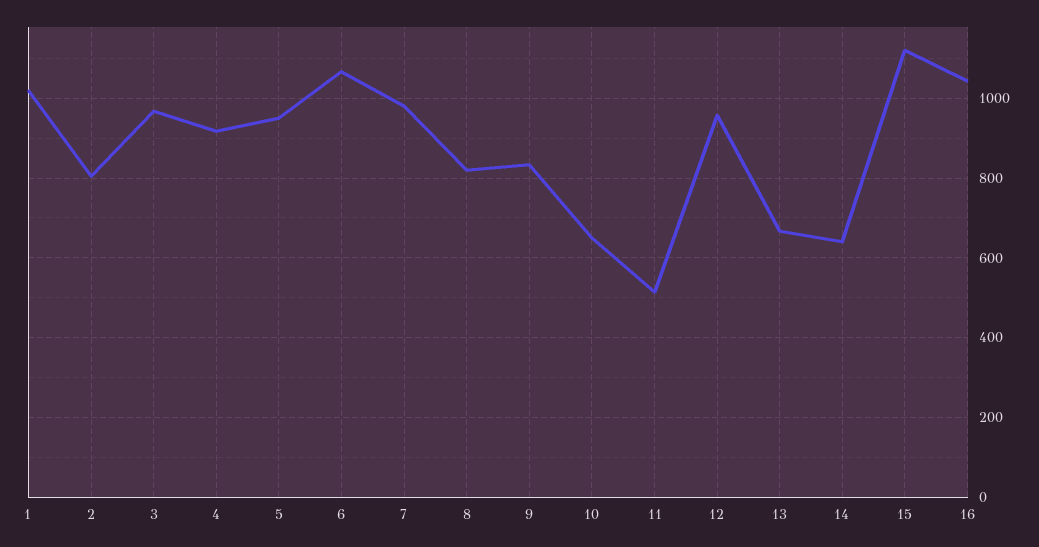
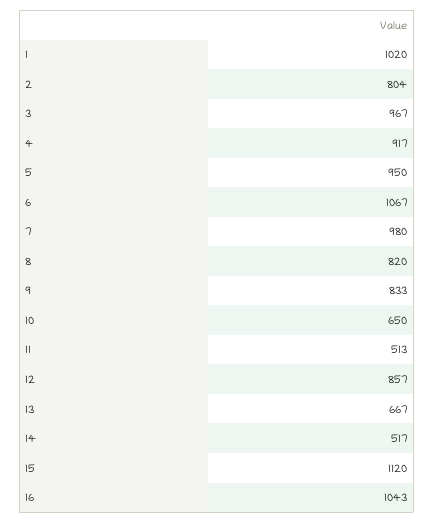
  {
    "1": 1020,
    "2": 804,
    "3": 967,
    "4": 917,
    "5": 950,
    "6": 1067,
    "7": 980,
    "8": 820,
    "9": 833,
    "10": 650,
    "11": 513,
-   "12": 960,
+   "12": 857,
    "13": 667,
-   "14": 640,
+   "14": 517,
    "15": 1120,
    "16": 1043
  }

